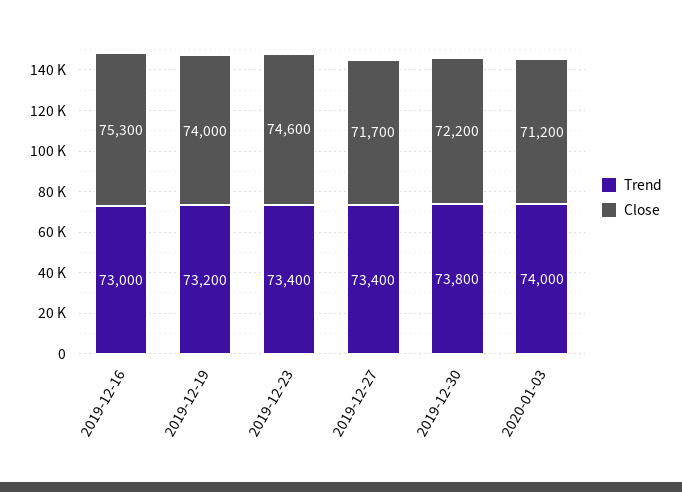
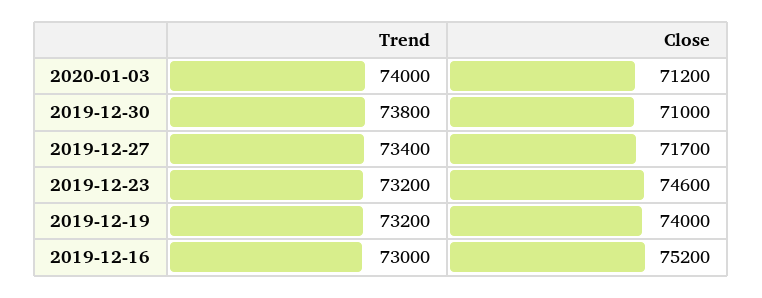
  {
    "Trend": {
      "2019-12-16": 73000,
      "2019-12-19": 73200,
-     "2019-12-23": 73400,
+     "2019-12-23": 73200,
      "2019-12-27": 73400,
      "2019-12-30": 73800,
      "2020-01-03": 74000
    },
    "Close": {
-     "2019-12-16": 75300,
+     "2019-12-16": 75200,
      "2019-12-19": 74000,
      "2019-12-23": 74600,
      "2019-12-27": 71700,
-     "2019-12-30": 72200,
+     "2019-12-30": 71000,
      "2020-01-03": 71200
    }
  }

